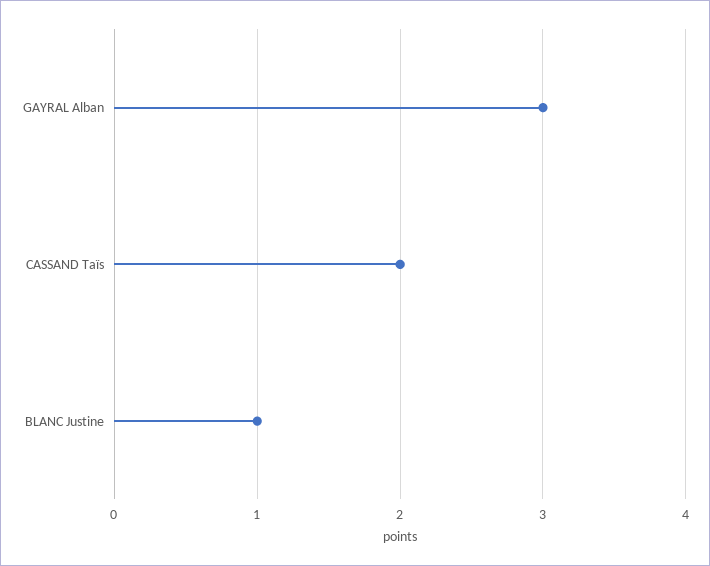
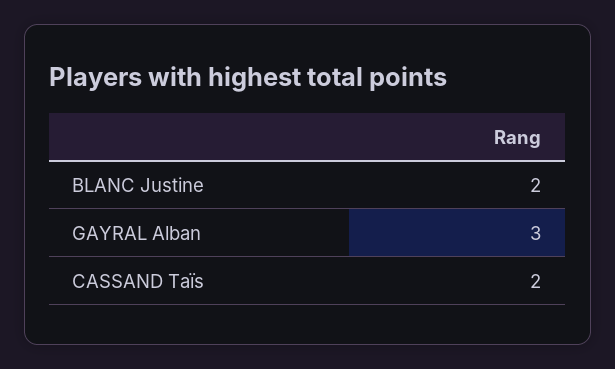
  {
    "GAYRAL Alban": 3,
    "CASSAND Taïs": 2,
-   "BLANC Justine": 1
+   "BLANC Justine": 2
  }

